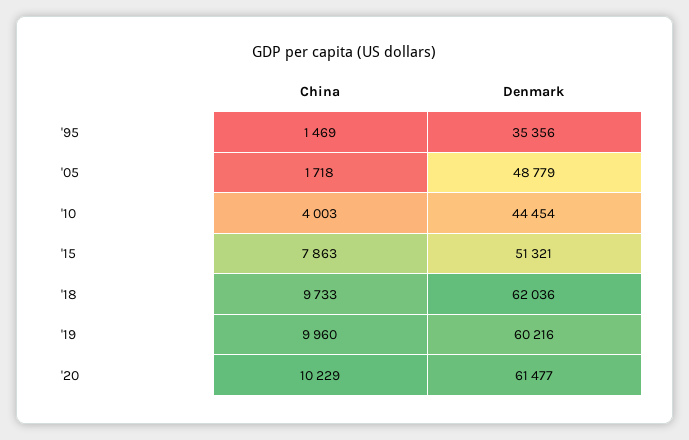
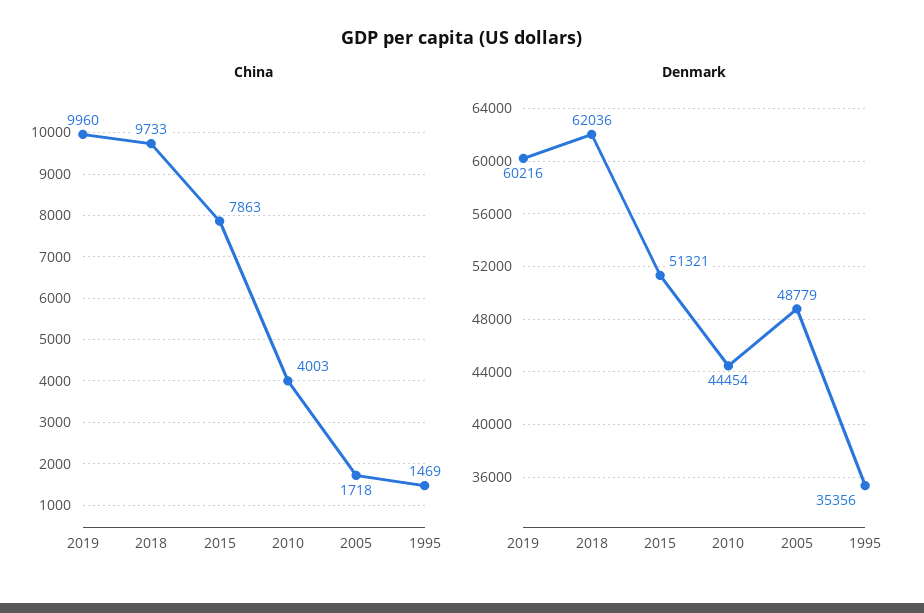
  {
    "China": {
      "'95": 1469,
      "'05": 1718,
      "'10": 4003,
      "'15": 7863,
      "'18": 9733,
-     "'19": 9960,
+     "'19": 9960
-     "'20": 10229
    },
    "Denmark": {
      "'95": 35356,
      "'05": 48779,
      "'10": 44454,
      "'15": 51321,
      "'18": 62036,
-     "'19": 60216,
+     "'19": 60216
-     "'20": 61477
    }
  }

